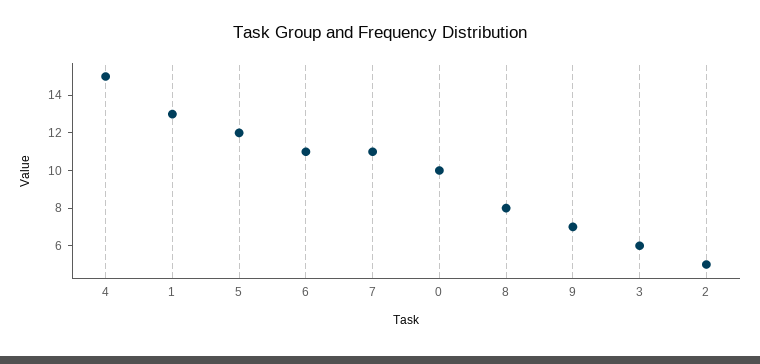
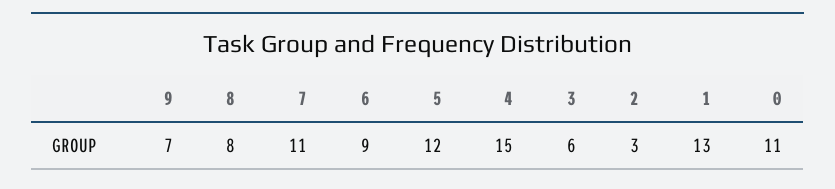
  {
    "4": 15,
    "1": 13,
    "5": 12,
-   "6": 11,
+   "6": 9,
    "7": 11,
-   "0": 10,
+   "0": 11,
    "8": 8,
    "9": 7,
    "3": 6,
-   "2": 5
+   "2": 3
  }

